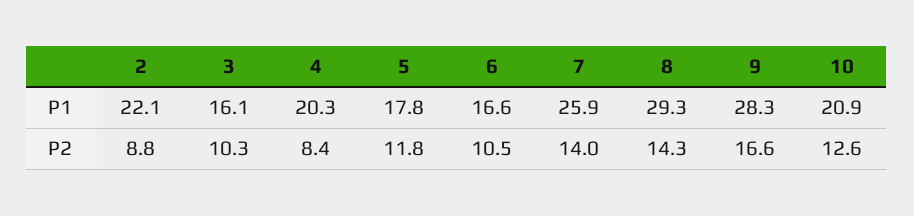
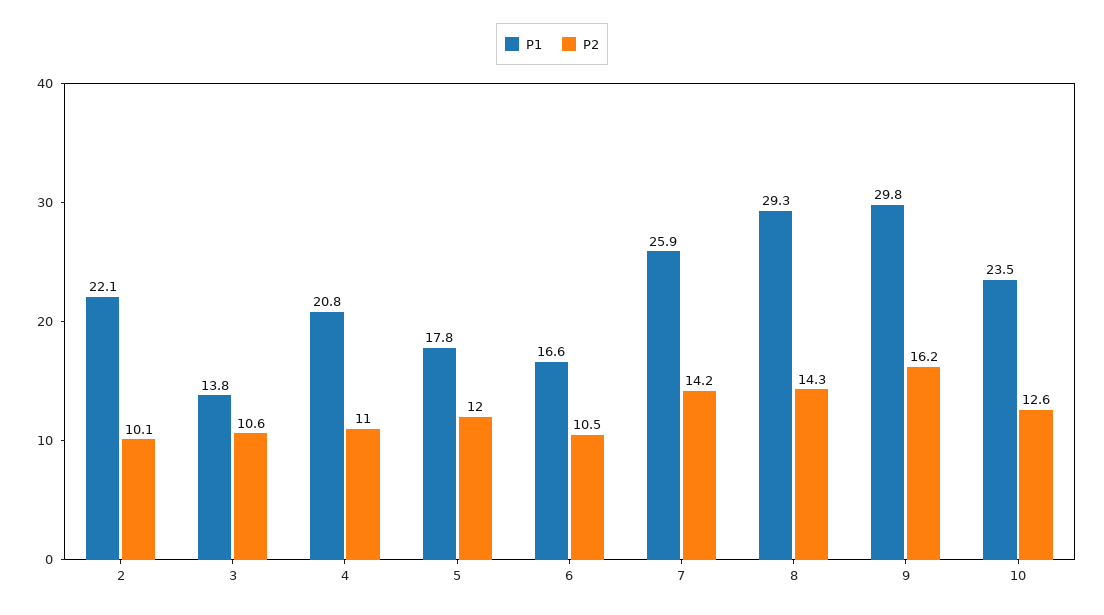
  {
    "P1": {
      "2": 22.1,
-     "3": 16.1,
+     "3": 13.8,
-     "4": 20.3,
+     "4": 20.8,
      "5": 17.8,
      "6": 16.6,
      "7": 25.9,
      "8": 29.3,
-     "9": 28.3,
+     "9": 29.8,
-     "10": 20.9
+     "10": 23.5
    },
    "P2": {
-     "2": 8.8,
+     "2": 10.1,
-     "3": 10.3,
+     "3": 10.6,
-     "4": 8.4,
+     "4": 11,
-     "5": 11.8,
+     "5": 12,
      "6": 10.5,
-     "7": 14,
+     "7": 14.2,
      "8": 14.3,
-     "9": 16.6,
+     "9": 16.2,
      "10": 12.6
    }
  }

